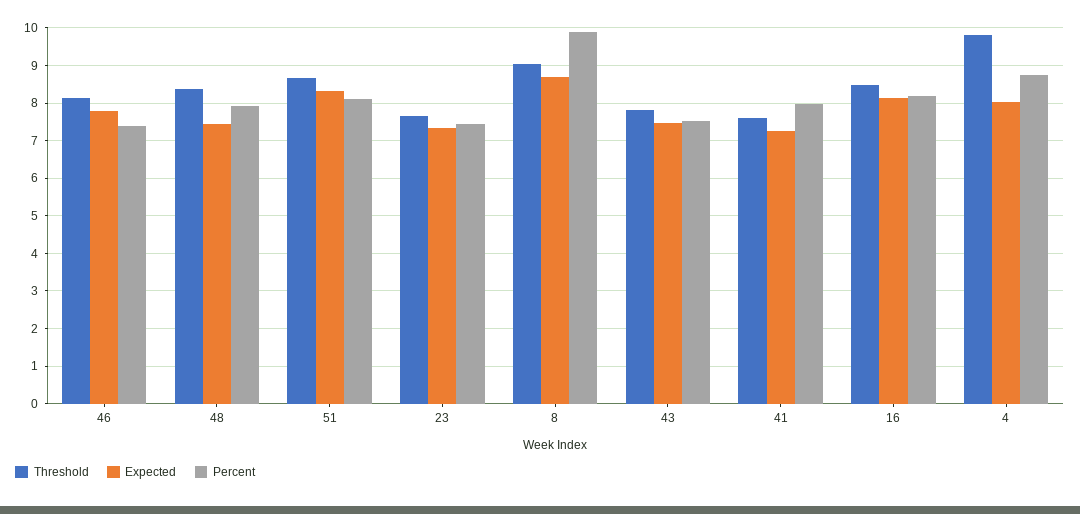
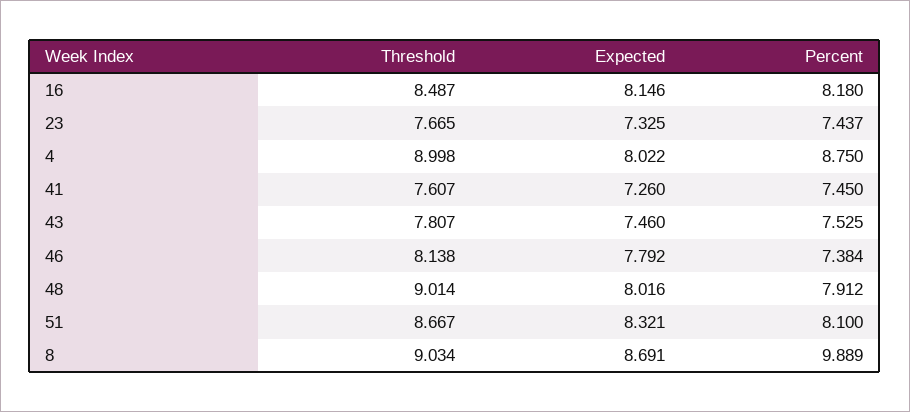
  {
    "Threshold": {
      "46": 8.138,
-     "48": 8.4,
+     "48": 9.014,
      "51": 8.667,
      "23": 7.665,
      "8": 9.034,
      "43": 7.807,
      "41": 7.607,
      "16": 8.487,
-     "4": 9.8
+     "4": 8.998
    },
    "Expected": {
      "46": 7.792,
-     "48": 7.4,
+     "48": 8.016,
      "51": 8.321,
      "23": 7.325,
      "8": 8.691,
      "43": 7.46,
      "41": 7.26,
      "16": 8.146,
      "4": 8.022
    },
    "Percent": {
      "46": 7.384,
      "48": 7.912,
      "51": 8.1,
      "23": 7.437,
      "8": 9.889,
      "43": 7.525,
-     "41": 8,
+     "41": 7.45,
      "16": 8.18,
      "4": 8.75
    }
  }

